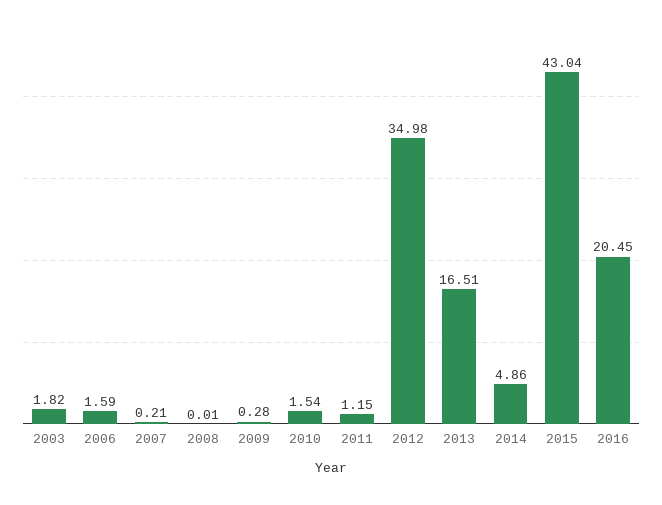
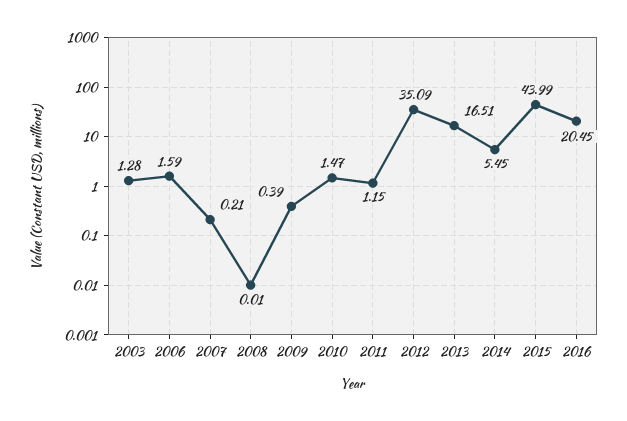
  {
-   "2003": 1.82,
+   "2003": 1.28,
    "2006": 1.59,
    "2007": 0.21,
    "2008": 0.01,
-   "2009": 0.28,
+   "2009": 0.39,
-   "2010": 1.54,
+   "2010": 1.47,
    "2011": 1.15,
-   "2012": 34.98,
+   "2012": 35.09,
    "2013": 16.51,
-   "2014": 4.86,
+   "2014": 5.45,
-   "2015": 43.04,
+   "2015": 43.99,
    "2016": 20.45
  }

